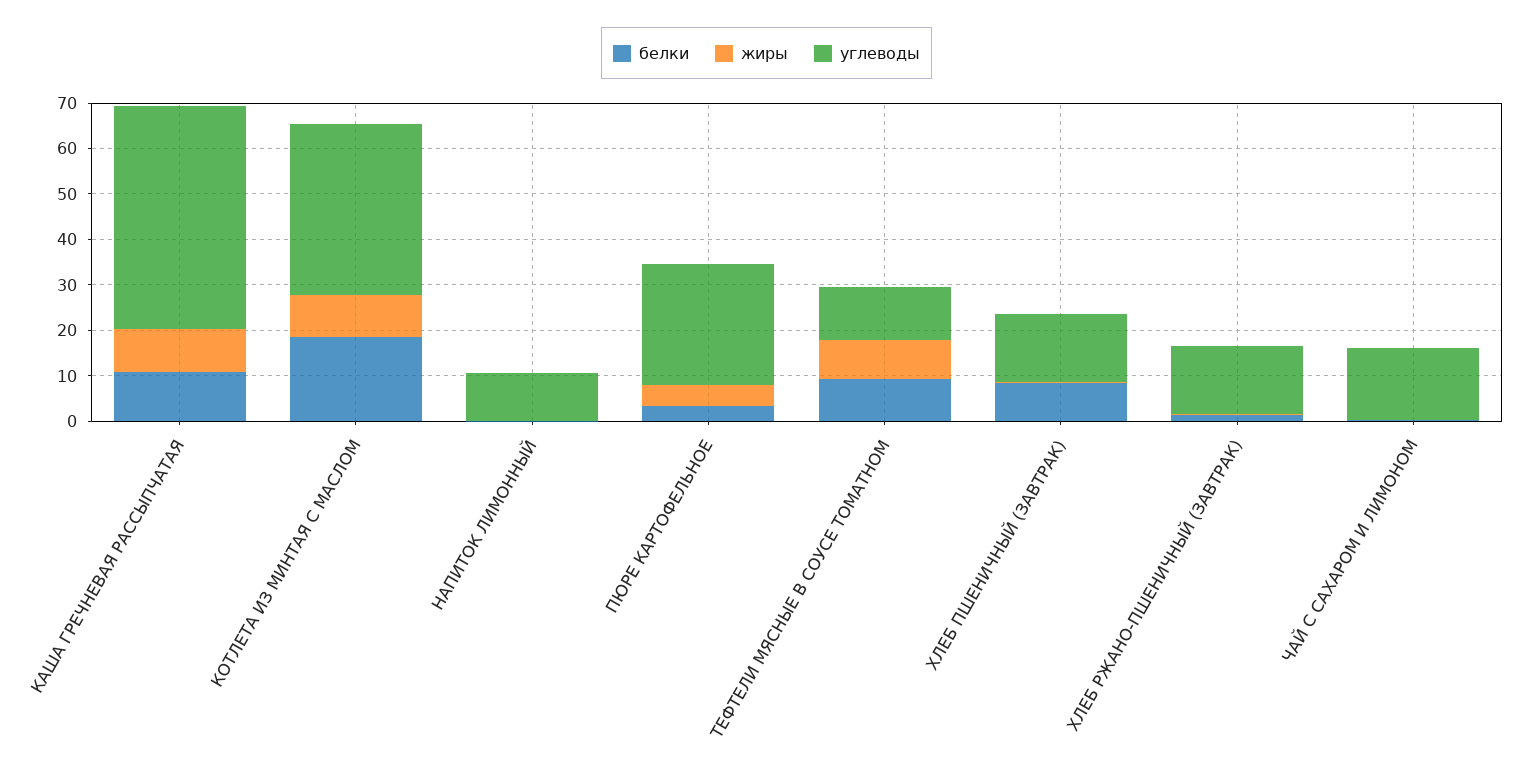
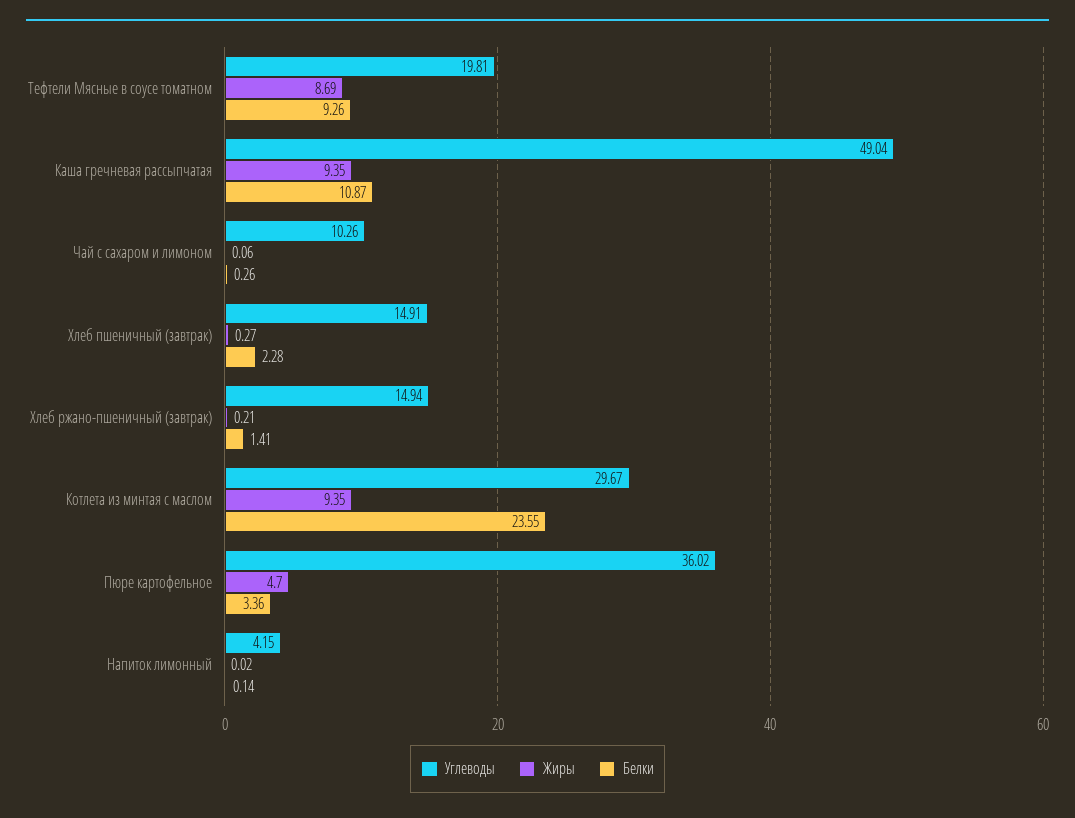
  {
    "белки": {
      "КАША ГРЕЧНЕВАЯ РАССЫПЧАТАЯ": 10.87,
-     "КОТЛЕТА ИЗ МИНТАЯ С МАСЛОМ": 18,
+     "КОТЛЕТА ИЗ МИНТАЯ С МАСЛОМ": 23.55,
      "НАПИТОК ЛИМОННЫЙ": 0.14,
      "ПЮРЕ КАРТОФЕЛЬНОЕ": 3.36,
      "ТЕФТЕЛИ МЯСНЫЕ В СОУСЕ ТОМАТНОМ": 9.26,
-     "ХЛЕБ ПШЕНИЧНЫЙ (ЗАВТРАК)": 8,
+     "ХЛЕБ ПШЕНИЧНЫЙ (ЗАВТРАК)": 2.28,
      "ХЛЕБ РЖАНО-ПШЕНИЧНЫЙ (ЗАВТРАК)": 1.41,
      "ЧАЙ С САХАРОМ И ЛИМОНОМ": 0.26
    },
    "жиры": {
      "КАША ГРЕЧНЕВАЯ РАССЫПЧАТАЯ": 9.35,
      "КОТЛЕТА ИЗ МИНТАЯ С МАСЛОМ": 9.35,
      "НАПИТОК ЛИМОННЫЙ": 0.02,
      "ПЮРЕ КАРТОФЕЛЬНОЕ": 4.7,
      "ТЕФТЕЛИ МЯСНЫЕ В СОУСЕ ТОМАТНОМ": 8.69,
      "ХЛЕБ ПШЕНИЧНЫЙ (ЗАВТРАК)": 0.27,
      "ХЛЕБ РЖАНО-ПШЕНИЧНЫЙ (ЗАВТРАК)": 0.21,
      "ЧАЙ С САХАРОМ И ЛИМОНОМ": 0.06
    },
    "углеводы": {
      "КАША ГРЕЧНЕВАЯ РАССЫПЧАТАЯ": 49.04,
-     "КОТЛЕТА ИЗ МИНТАЯ С МАСЛОМ": 38,
+     "КОТЛЕТА ИЗ МИНТАЯ С МАСЛОМ": 29.67,
-     "НАПИТОК ЛИМОННЫЙ": 10,
+     "НАПИТОК ЛИМОННЫЙ": 4.15,
-     "ПЮРЕ КАРТОФЕЛЬНОЕ": 26,
+     "ПЮРЕ КАРТОФЕЛЬНОЕ": 36.02,
-     "ТЕФТЕЛИ МЯСНЫЕ В СОУСЕ ТОМАТНОМ": 12,
+     "ТЕФТЕЛИ МЯСНЫЕ В СОУСЕ ТОМАТНОМ": 19.81,
      "ХЛЕБ ПШЕНИЧНЫЙ (ЗАВТРАК)": 14.91,
      "ХЛЕБ РЖАНО-ПШЕНИЧНЫЙ (ЗАВТРАК)": 14.94,
-     "ЧАЙ С САХАРОМ И ЛИМОНОМ": 16
+     "ЧАЙ С САХАРОМ И ЛИМОНОМ": 10.26
    }
  }

